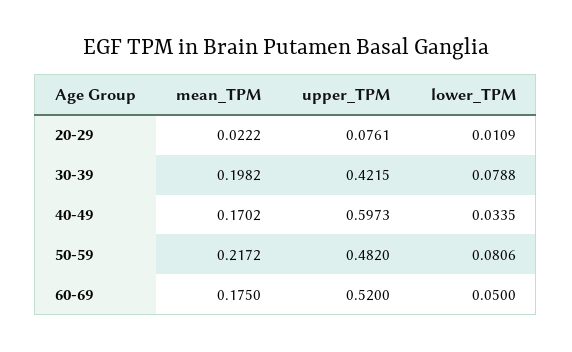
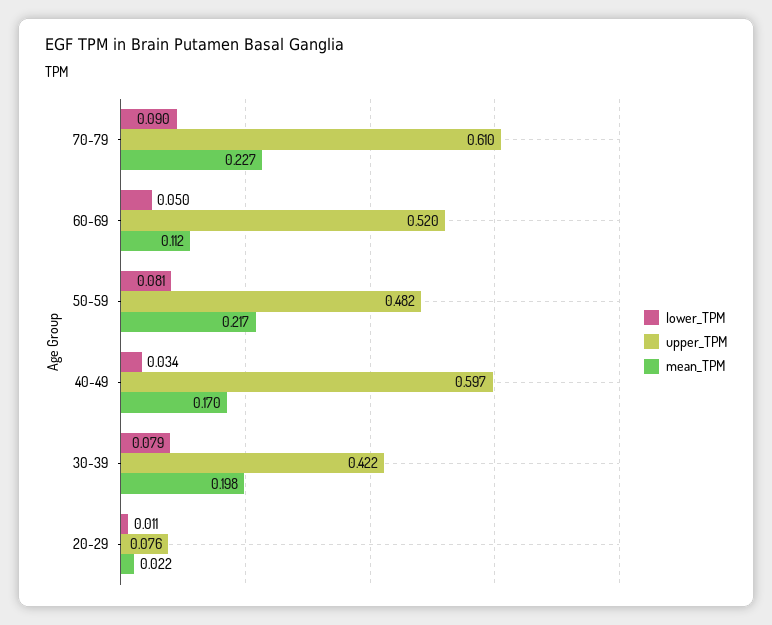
  {
    "mean_TPM": {
      "20-29": 0.0222,
      "30-39": 0.1982,
      "40-49": 0.1702,
      "50-59": 0.2172,
-     "60-69": 0.175
+     "60-69": 0.112,
+     "70-79": 0.227
    },
    "upper_TPM": {
      "20-29": 0.0761,
      "30-39": 0.4215,
      "40-49": 0.5973,
      "50-59": 0.482,
-     "60-69": 0.52
+     "60-69": 0.52,
+     "70-79": 0.61
    },
    "lower_TPM": {
      "20-29": 0.0109,
      "30-39": 0.0788,
      "40-49": 0.0335,
      "50-59": 0.0806,
-     "60-69": 0.05
+     "60-69": 0.05,
+     "70-79": 0.09
    }
  }

